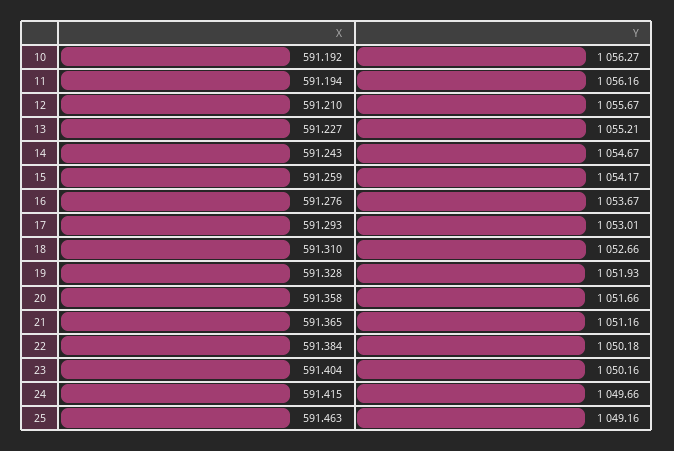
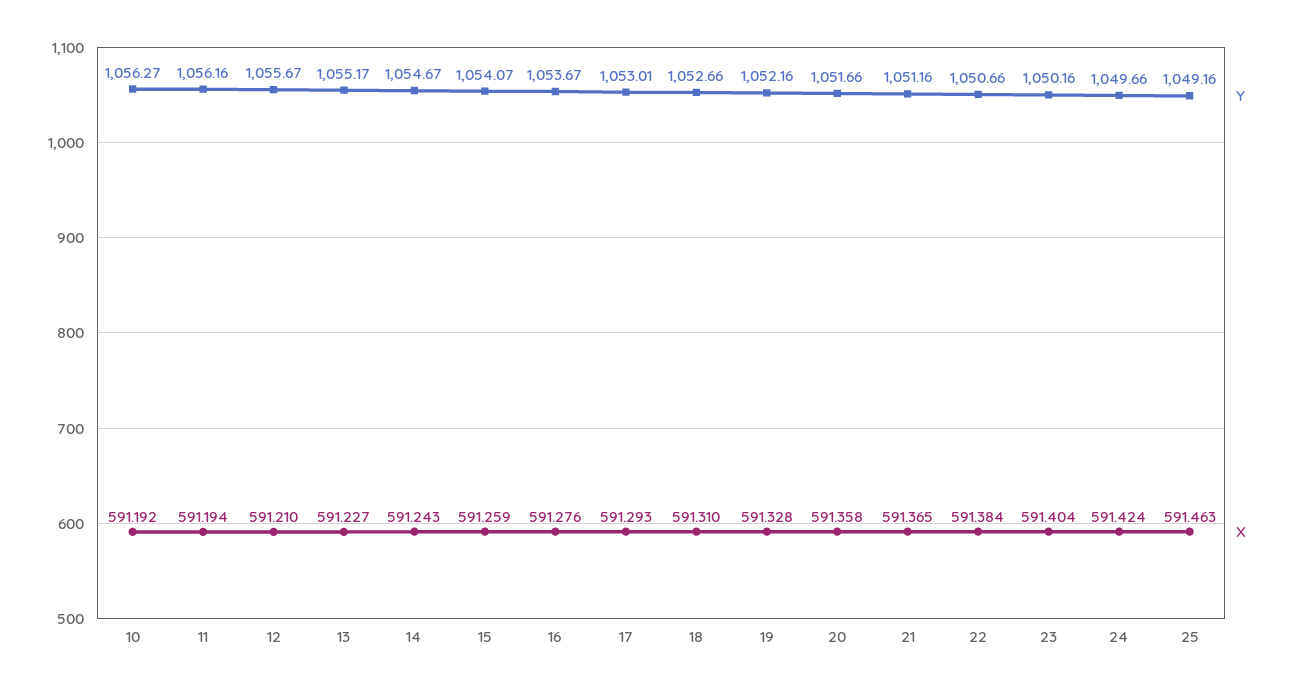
  {
    "X": {
      "10": 591.192,
      "11": 591.194,
      "12": 591.21,
      "13": 591.227,
      "14": 591.243,
      "15": 591.259,
      "16": 591.276,
      "17": 591.293,
      "18": 591.31,
      "19": 591.328,
      "20": 591.358,
      "21": 591.365,
      "22": 591.384,
      "23": 591.404,
-     "24": 591.415,
+     "24": 591.424,
      "25": 591.463
    },
    "Y": {
      "10": 1056.27,
      "11": 1056.16,
      "12": 1055.67,
-     "13": 1055.21,
+     "13": 1055.17,
      "14": 1054.67,
-     "15": 1054.17,
+     "15": 1054.07,
      "16": 1053.67,
      "17": 1053.01,
      "18": 1052.66,
-     "19": 1051.93,
+     "19": 1052.16,
      "20": 1051.66,
      "21": 1051.16,
-     "22": 1050.18,
+     "22": 1050.66,
      "23": 1050.16,
      "24": 1049.66,
      "25": 1049.16
    }
  }

